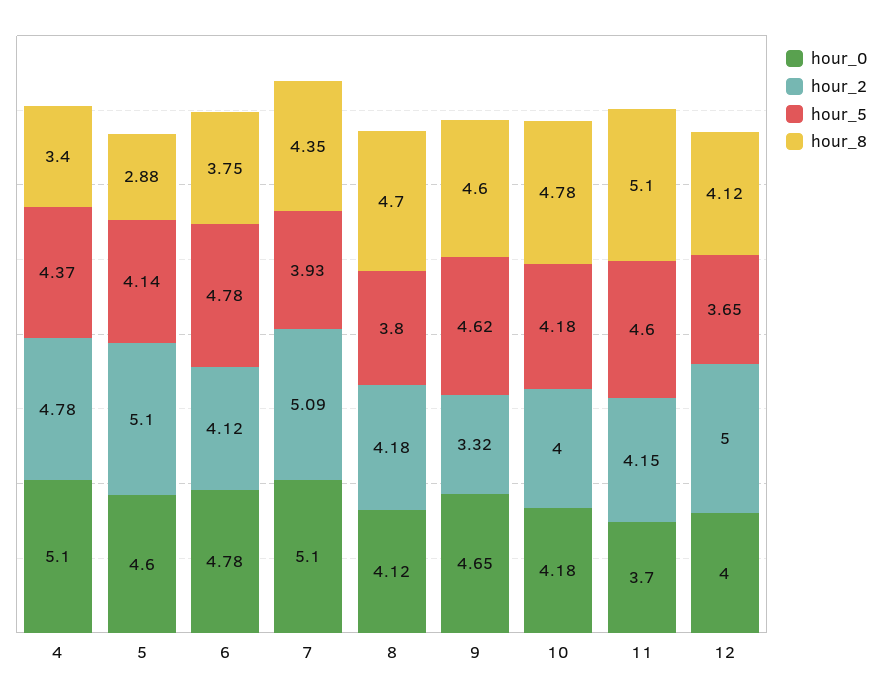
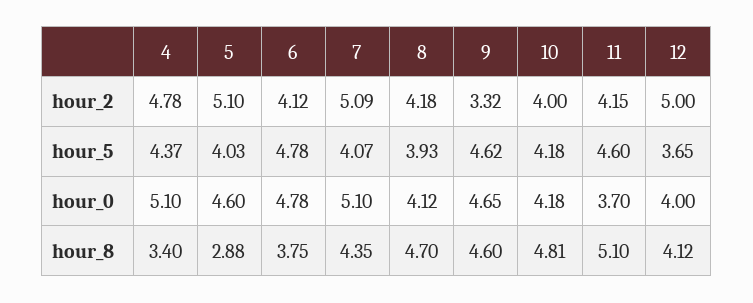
  {
    "hour_0": {
      "4": 5.1,
      "5": 4.6,
      "6": 4.78,
      "7": 5.1,
      "8": 4.12,
      "9": 4.65,
      "10": 4.18,
      "11": 3.7,
      "12": 4
    },
    "hour_2": {
      "4": 4.78,
      "5": 5.1,
      "6": 4.12,
      "7": 5.09,
      "8": 4.18,
      "9": 3.32,
      "10": 4,
      "11": 4.15,
      "12": 5
    },
    "hour_5": {
      "4": 4.37,
-     "5": 4.14,
+     "5": 4.03,
      "6": 4.78,
-     "7": 3.93,
+     "7": 4.07,
-     "8": 3.8,
+     "8": 3.93,
      "9": 4.62,
      "10": 4.18,
      "11": 4.6,
      "12": 3.65
    },
    "hour_8": {
      "4": 3.4,
      "5": 2.88,
      "6": 3.75,
      "7": 4.35,
      "8": 4.7,
      "9": 4.6,
-     "10": 4.78,
+     "10": 4.81,
      "11": 5.1,
      "12": 4.12
    }
  }

